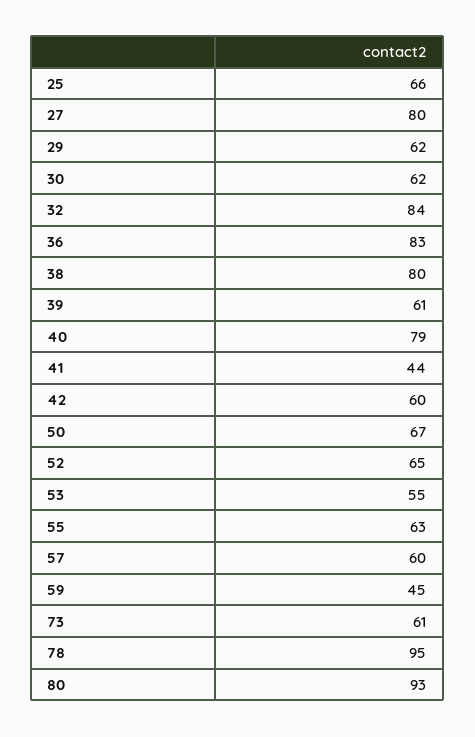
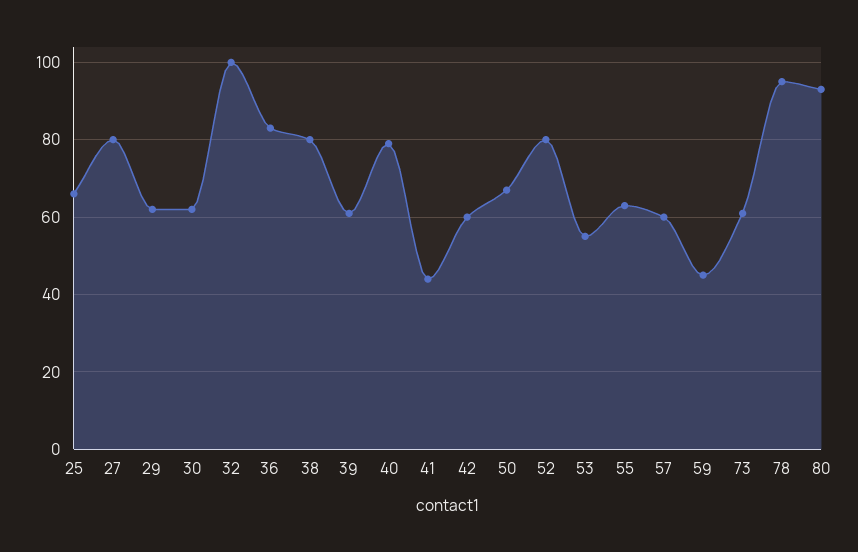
  {
    "25": 66,
    "27": 80,
    "29": 62,
    "30": 62,
-   "32": 84,
+   "32": 100,
    "36": 83,
    "38": 80,
    "39": 61,
    "40": 79,
    "41": 44,
    "42": 60,
    "50": 67,
-   "52": 65,
+   "52": 80,
    "53": 55,
    "55": 63,
    "57": 60,
    "59": 45,
    "73": 61,
    "78": 95,
    "80": 93
  }

